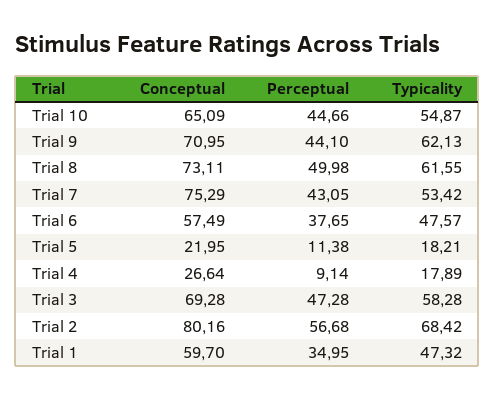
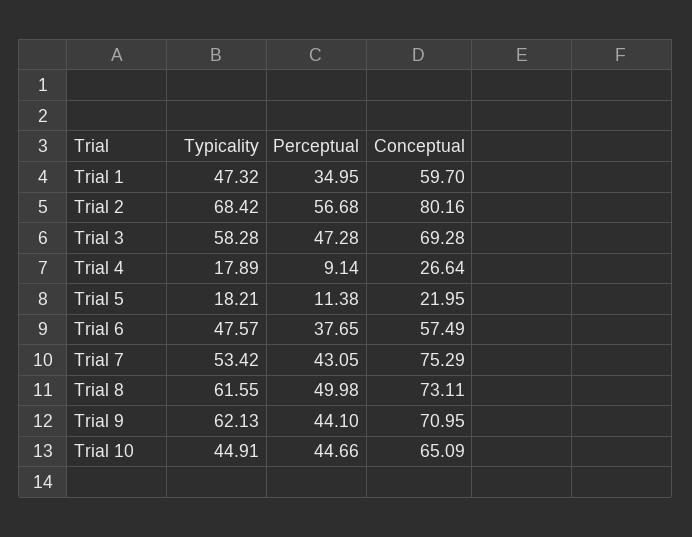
  {
    "Conceptual": {
      "Trial 10": 65.09,
      "Trial 9": 70.95,
      "Trial 8": 73.11,
      "Trial 7": 75.29,
      "Trial 6": 57.49,
      "Trial 5": 21.95,
      "Trial 4": 26.64,
      "Trial 3": 69.28,
      "Trial 2": 80.16,
      "Trial 1": 59.7
    },
    "Perceptual": {
      "Trial 10": 44.66,
      "Trial 9": 44.1,
      "Trial 8": 49.98,
      "Trial 7": 43.05,
      "Trial 6": 37.65,
      "Trial 5": 11.38,
      "Trial 4": 9.14,
      "Trial 3": 47.28,
      "Trial 2": 56.68,
      "Trial 1": 34.95
    },
    "Typicality": {
-     "Trial 10": 54.87,
+     "Trial 10": 44.91,
      "Trial 9": 62.13,
      "Trial 8": 61.55,
      "Trial 7": 53.42,
      "Trial 6": 47.57,
      "Trial 5": 18.21,
      "Trial 4": 17.89,
      "Trial 3": 58.28,
      "Trial 2": 68.42,
      "Trial 1": 47.32
    }
  }

